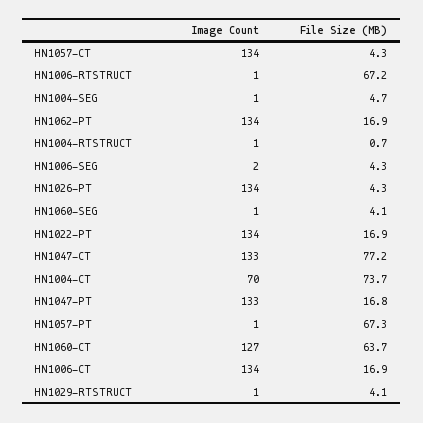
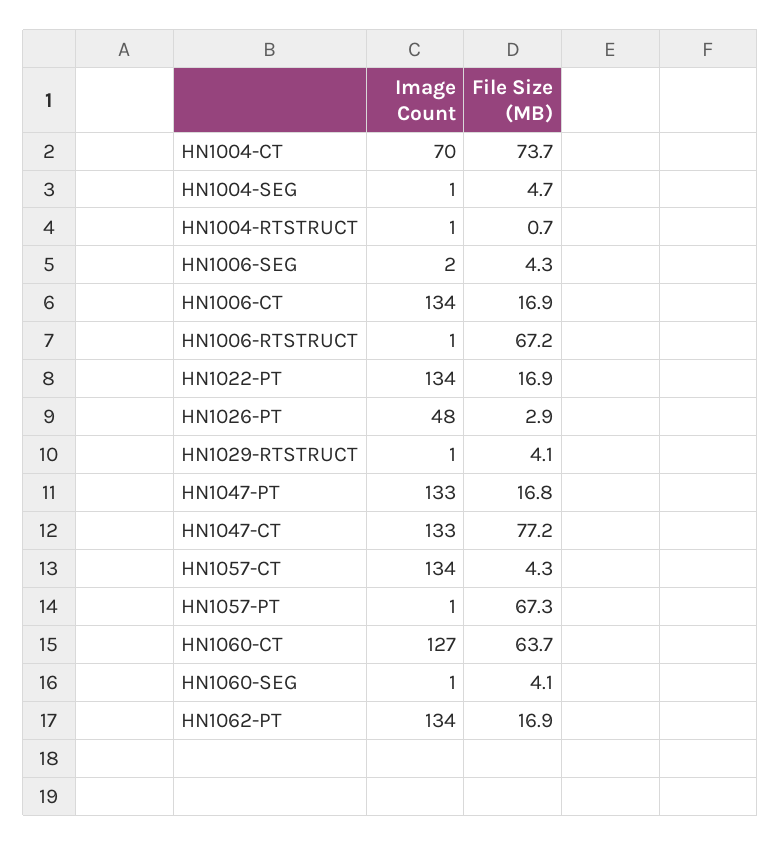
  {
    "Image Count": {
      "HN1057-CT": 134,
      "HN1006-RTSTRUCT": 1,
      "HN1004-SEG": 1,
      "HN1062-PT": 134,
      "HN1004-RTSTRUCT": 1,
      "HN1006-SEG": 2,
-     "HN1026-PT": 134,
+     "HN1026-PT": 48,
      "HN1060-SEG": 1,
      "HN1022-PT": 134,
      "HN1047-CT": 133,
      "HN1004-CT": 70,
      "HN1047-PT": 133,
      "HN1057-PT": 1,
      "HN1060-CT": 127,
      "HN1006-CT": 134,
      "HN1029-RTSTRUCT": 1
    },
    "File Size (MB)": {
      "HN1057-CT": 4.3,
      "HN1006-RTSTRUCT": 67.2,
      "HN1004-SEG": 4.7,
      "HN1062-PT": 16.9,
      "HN1004-RTSTRUCT": 0.7,
      "HN1006-SEG": 4.3,
-     "HN1026-PT": 4.3,
+     "HN1026-PT": 2.9,
      "HN1060-SEG": 4.1,
      "HN1022-PT": 16.9,
      "HN1047-CT": 77.2,
      "HN1004-CT": 73.7,
      "HN1047-PT": 16.8,
      "HN1057-PT": 67.3,
      "HN1060-CT": 63.7,
      "HN1006-CT": 16.9,
      "HN1029-RTSTRUCT": 4.1
    }
  }

